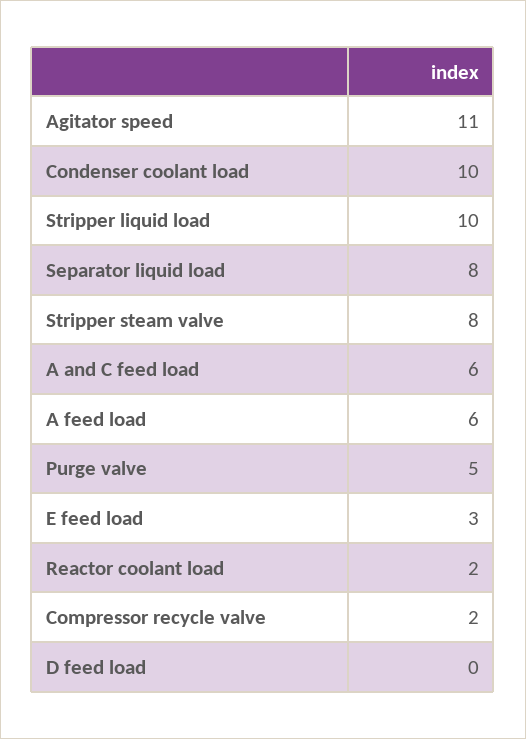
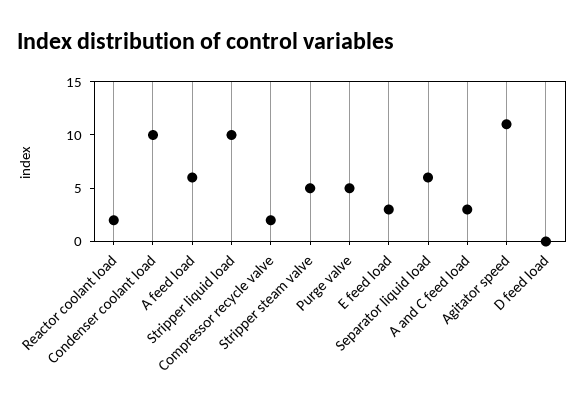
  {
    "Agitator speed": 11,
    "Condenser coolant load": 10,
    "Stripper liquid load": 10,
-   "Separator liquid load": 8,
+   "Separator liquid load": 6,
-   "Stripper steam valve": 8,
+   "Stripper steam valve": 5,
-   "A and C feed load": 6,
+   "A and C feed load": 3,
    "A feed load": 6,
    "Purge valve": 5,
    "E feed load": 3,
    "Reactor coolant load": 2,
    "Compressor recycle valve": 2,
    "D feed load": 0
  }

